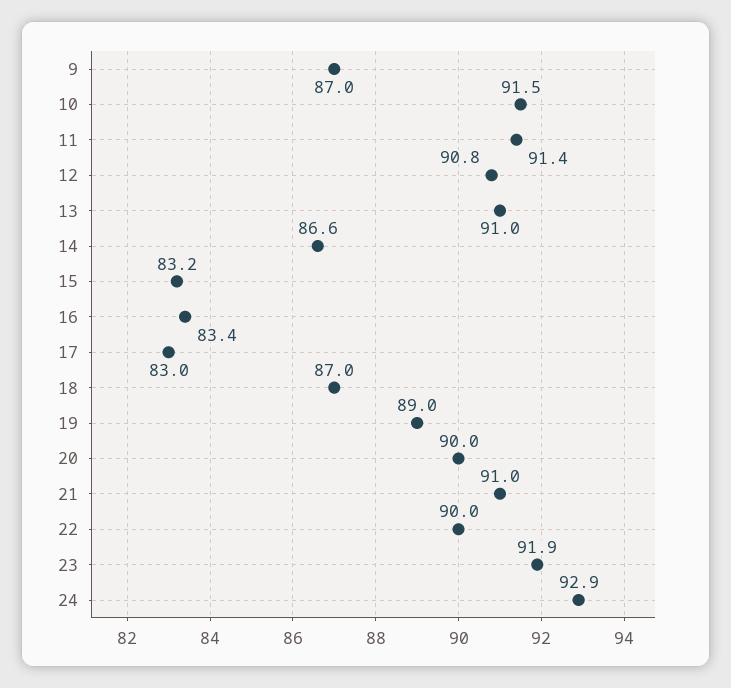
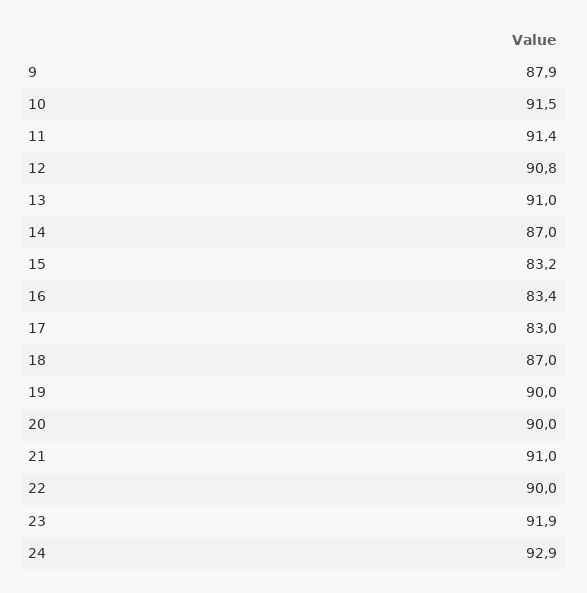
  {
-   "9": 87,
+   "9": 87.9,
    "10": 91.5,
    "11": 91.4,
    "12": 90.8,
    "13": 91,
-   "14": 86.6,
+   "14": 87,
    "15": 83.2,
    "16": 83.4,
    "17": 83,
    "18": 87,
-   "19": 89,
+   "19": 90,
    "20": 90,
    "21": 91,
    "22": 90,
    "23": 91.9,
    "24": 92.9
  }

